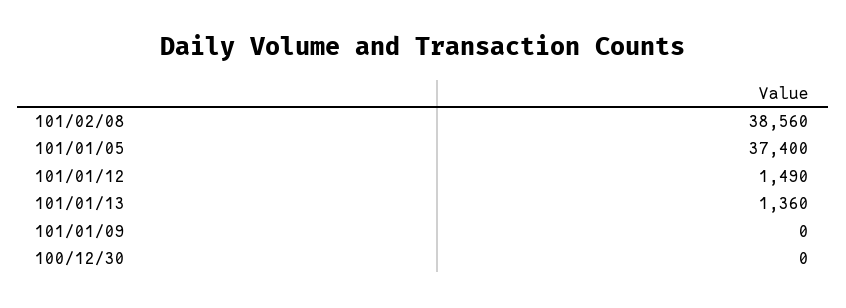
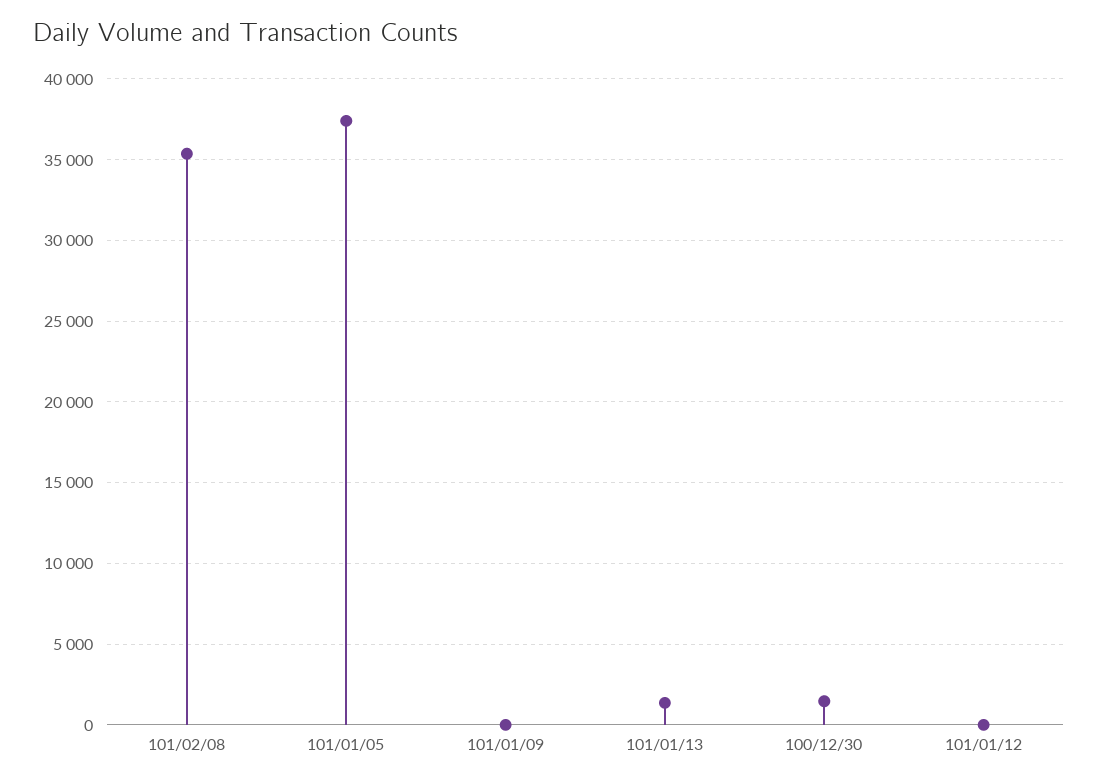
  {
-   "101/02/08": 38560,
+   "101/02/08": 35500,
    "101/01/05": 37400,
-   "101/01/12": 1490,
+   "101/01/12": 0,
    "101/01/13": 1360,
    "101/01/09": 0,
-   "100/12/30": 0
+   "100/12/30": 1500
  }

